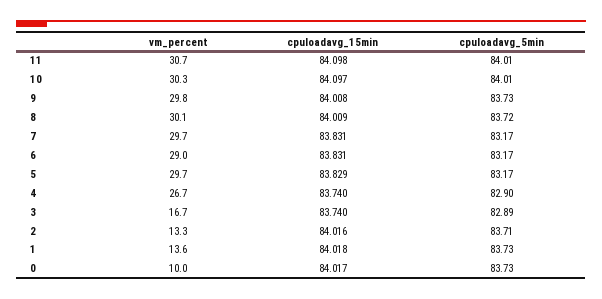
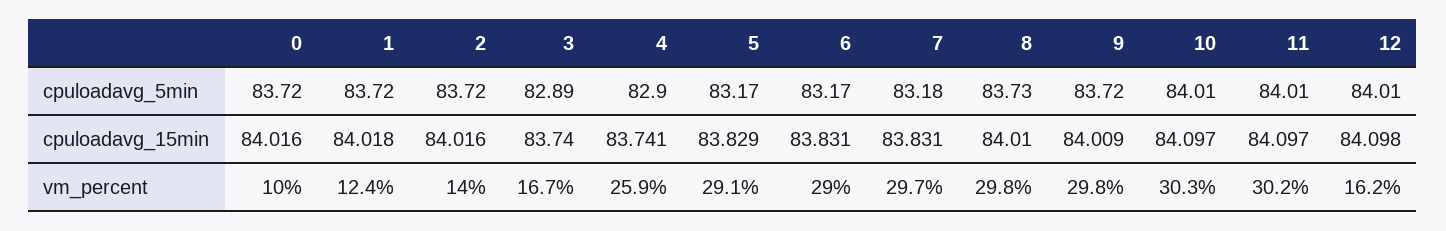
  {
    "vm_percent": {
-     "11": 30.7,
+     "11": 30.2,
      "10": 30.3,
      "9": 29.8,
-     "8": 30.1,
+     "8": 29.8,
      "7": 29.7,
      "6": 29,
-     "5": 29.7,
+     "5": 29.1,
-     "4": 26.7,
+     "4": 25.9,
      "3": 16.7,
-     "2": 13.3,
+     "2": 14,
-     "1": 13.6,
+     "1": 12.4,
-     "0": 10
+     "0": 10,
+     "12": 16.2
    },
    "cpuloadavg_15min": {
-     "11": 84.098,
+     "11": 84.097,
      "10": 84.097,
-     "9": 84.008,
+     "9": 84.009,
-     "8": 84.009,
+     "8": 84.01,
      "7": 83.831,
      "6": 83.831,
      "5": 83.829,
-     "4": 83.74,
+     "4": 83.741,
      "3": 83.74,
      "2": 84.016,
      "1": 84.018,
-     "0": 84.017
+     "0": 84.016,
+     "12": 84.098
    },
    "cpuloadavg_5min": {
      "11": 84.01,
      "10": 84.01,
-     "9": 83.73,
+     "9": 83.72,
-     "8": 83.72,
+     "8": 83.73,
-     "7": 83.17,
+     "7": 83.18,
      "6": 83.17,
      "5": 83.17,
      "4": 82.9,
      "3": 82.89,
-     "2": 83.71,
+     "2": 83.72,
-     "1": 83.73,
+     "1": 83.72,
-     "0": 83.73
+     "0": 83.72,
+     "12": 84.01
    }
  }

